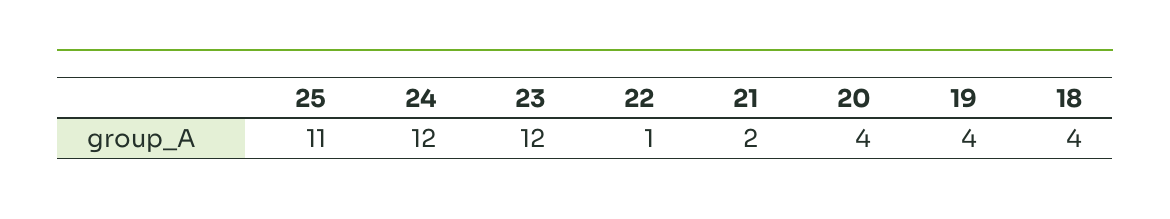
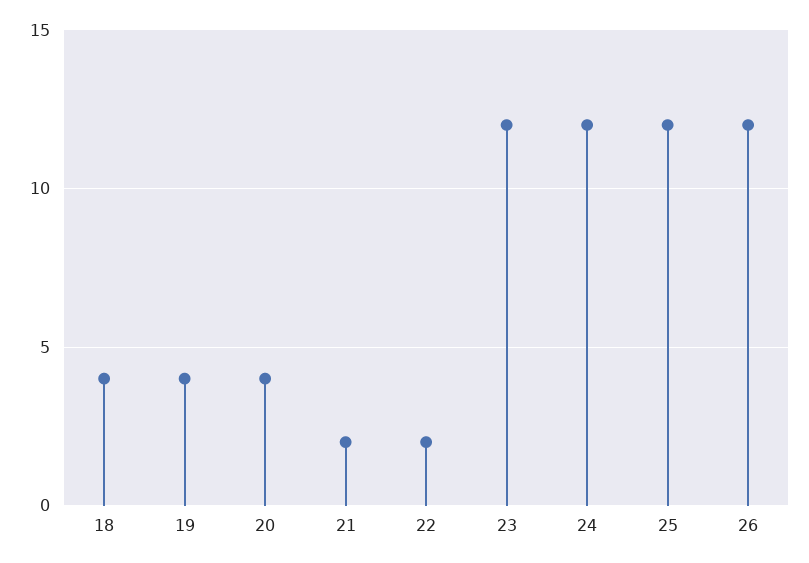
  {
-   "25": 11,
+   "25": 12,
    "24": 12,
    "23": 12,
-   "22": 1,
+   "22": 2,
    "21": 2,
    "20": 4,
    "19": 4,
-   "18": 4
+   "18": 4,
+   "26": 12
  }

